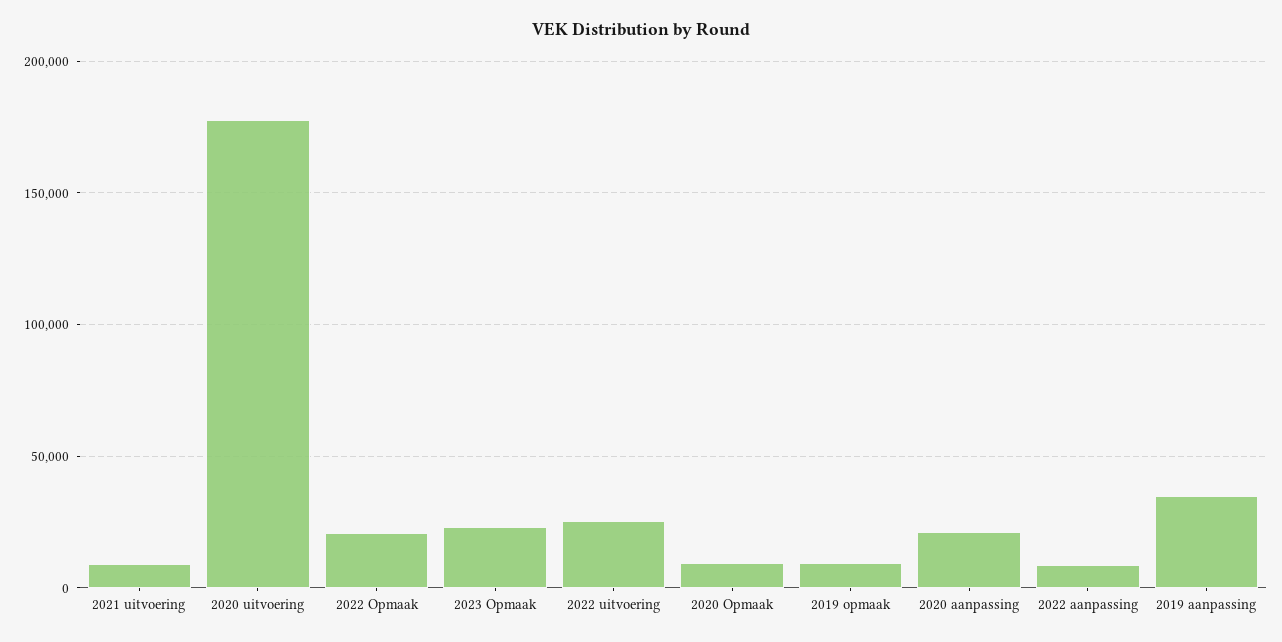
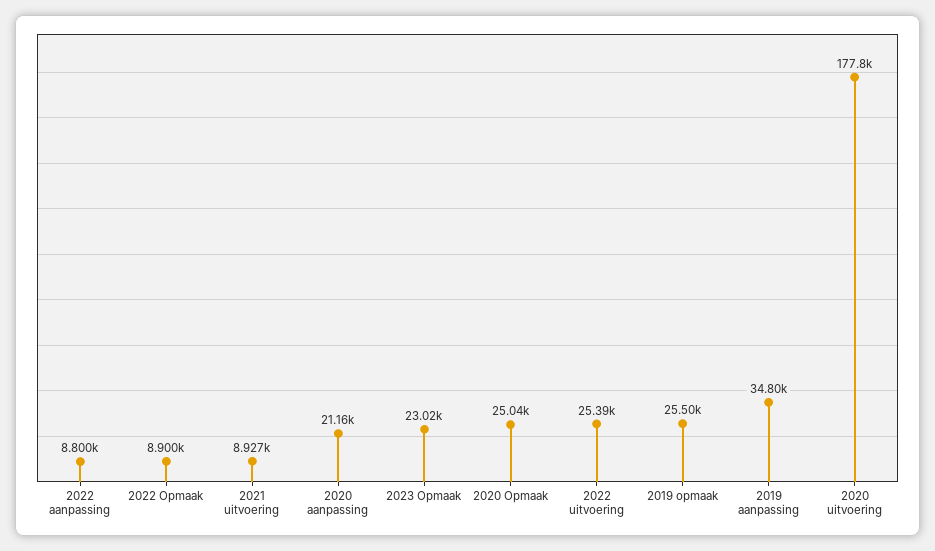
  {
    "2021 uitvoering": 8927,
    "2020 uitvoering": 177800,
-   "2022 Opmaak": 20000,
+   "2022 Opmaak": 8900,
    "2023 Opmaak": 23020,
    "2022 uitvoering": 25390,
-   "2020 Opmaak": 10000,
+   "2020 Opmaak": 25040,
-   "2019 opmaak": 10000,
+   "2019 opmaak": 25500,
    "2020 aanpassing": 21160,
    "2022 aanpassing": 8800,
    "2019 aanpassing": 34800
  }

